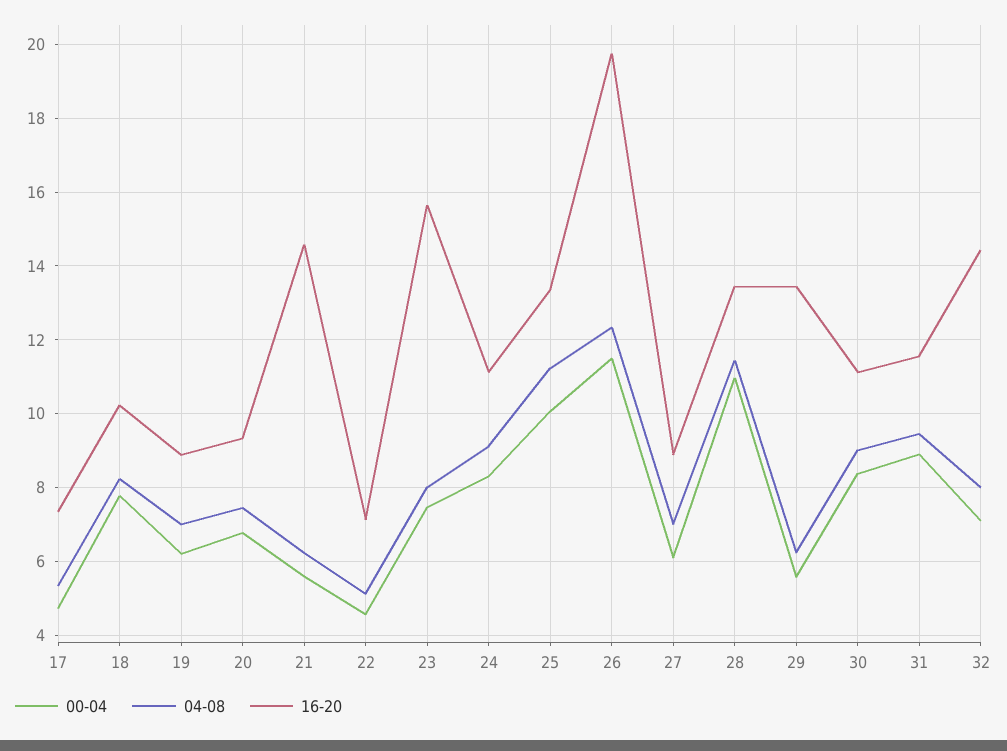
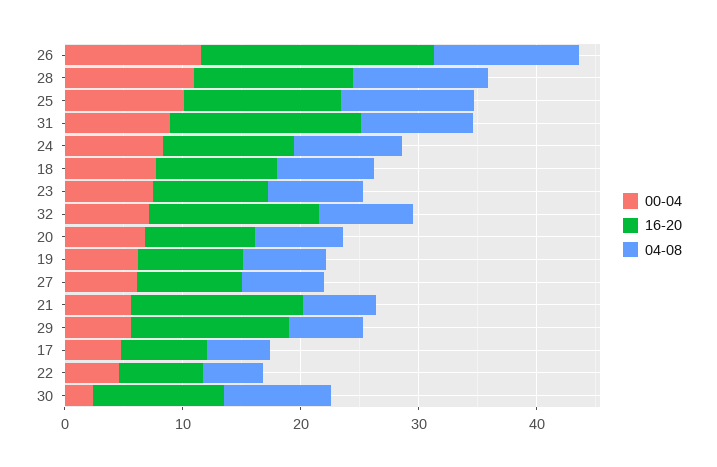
  {
    "00-04": {
      "17": 4.8,
      "18": 7.8,
      "19": 6.2,
      "20": 6.8,
      "21": 5.6,
      "22": 4.6,
      "23": 7.4,
      "24": 8.4,
      "25": 10,
      "26": 11.6,
      "27": 6.2,
      "28": 11,
      "29": 5.6,
-     "30": 8.4,
+     "30": 2,
      "31": 9,
      "32": 7.2
    },
    "04-08": {
      "17": 5.4,
      "18": 8.2,
      "19": 7,
      "20": 7.4,
      "21": 6.2,
      "22": 5.2,
      "23": 8,
      "24": 9.2,
      "25": 11.2,
      "26": 12.4,
      "27": 7,
      "28": 11.4,
      "29": 6.2,
      "30": 9,
      "31": 9.4,
      "32": 8
    },
    "16-20": {
      "17": 7.4,
      "18": 10.2,
      "19": 8.8,
      "20": 9.4,
      "21": 14.6,
      "22": 7.2,
-     "23": 15.6,
+     "23": 10,
      "24": 11.2,
      "25": 13.4,
      "26": 19.8,
      "27": 8.8,
      "28": 13.4,
      "29": 13.4,
      "30": 11.2,
-     "31": 11.6,
+     "31": 16,
      "32": 14.4
    }
  }

